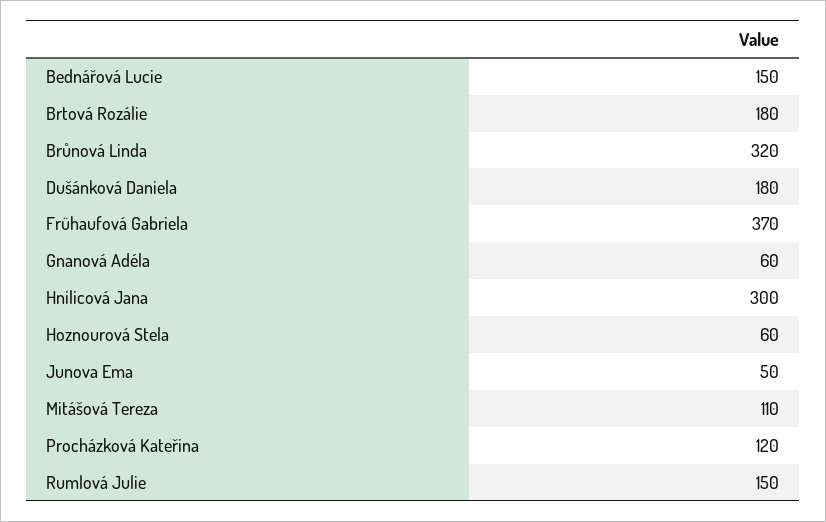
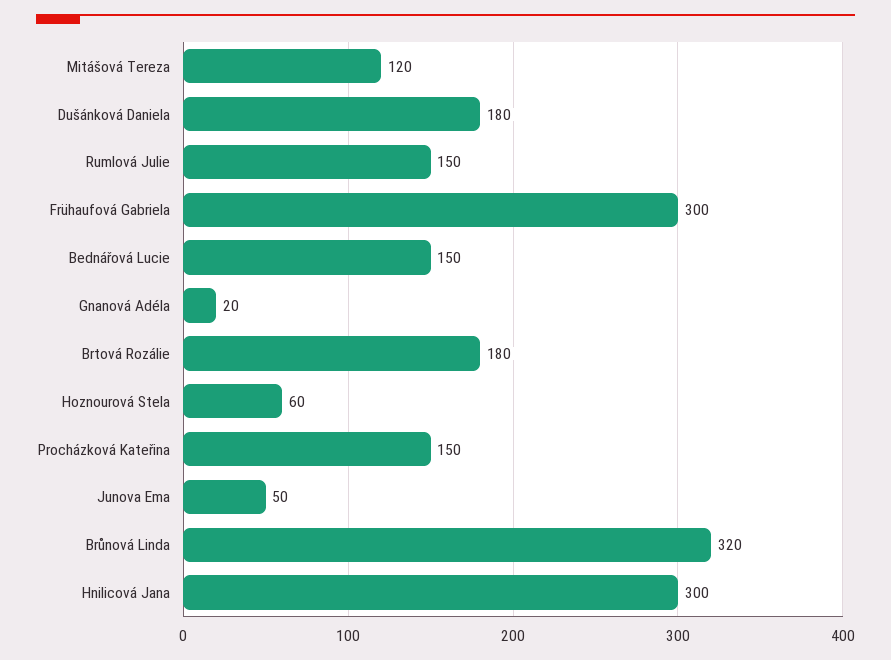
  {
    "Bednářová Lucie": 150,
    "Brtová Rozálie": 180,
    "Brůnová Linda": 320,
    "Dušánková Daniela": 180,
-   "Frühaufová Gabriela": 370,
+   "Frühaufová Gabriela": 300,
-   "Gnanová Adéla": 60,
+   "Gnanová Adéla": 20,
    "Hnilicová Jana": 300,
    "Hoznourová Stela": 60,
    "Junova Ema": 50,
-   "Mitášová Tereza": 110,
+   "Mitášová Tereza": 120,
-   "Procházková Kateřina": 120,
+   "Procházková Kateřina": 150,
    "Rumlová Julie": 150
  }

